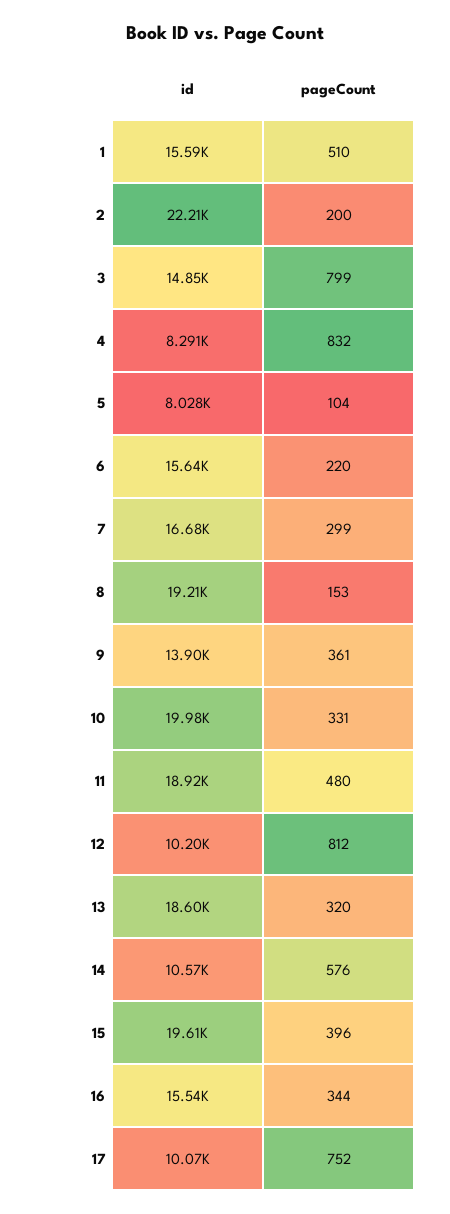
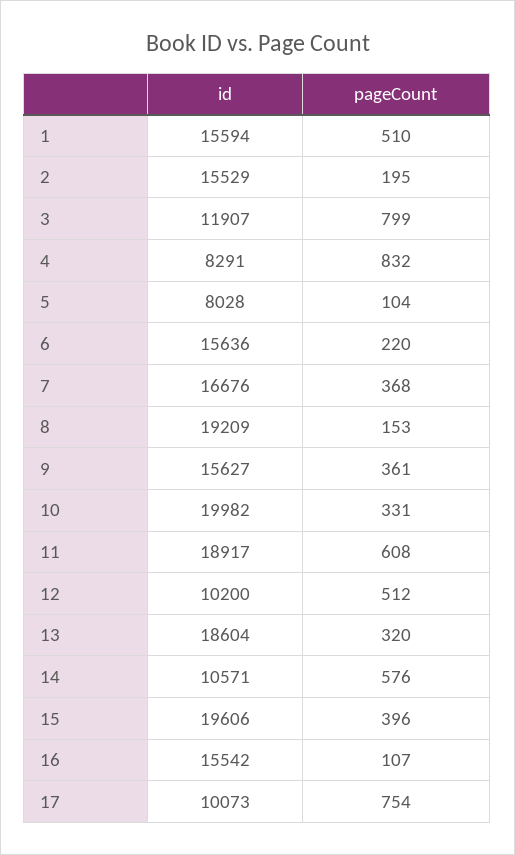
  {
    "id": {
      "1": 15594,
-     "2": 22210,
+     "2": 15529,
-     "3": 14850,
+     "3": 11907,
      "4": 8291,
      "5": 8028,
      "6": 15636,
      "7": 16676,
      "8": 19209,
-     "9": 13900,
+     "9": 15627,
      "10": 19982,
      "11": 18917,
      "12": 10200,
      "13": 18604,
      "14": 10571,
      "15": 19606,
      "16": 15542,
      "17": 10073
    },
    "pageCount": {
      "1": 510,
-     "2": 200,
+     "2": 195,
      "3": 799,
      "4": 832,
      "5": 104,
      "6": 220,
-     "7": 299,
+     "7": 368,
      "8": 153,
      "9": 361,
      "10": 331,
-     "11": 480,
+     "11": 608,
-     "12": 812,
+     "12": 512,
      "13": 320,
      "14": 576,
      "15": 396,
-     "16": 344,
+     "16": 107,
-     "17": 752
+     "17": 754
    }
  }

